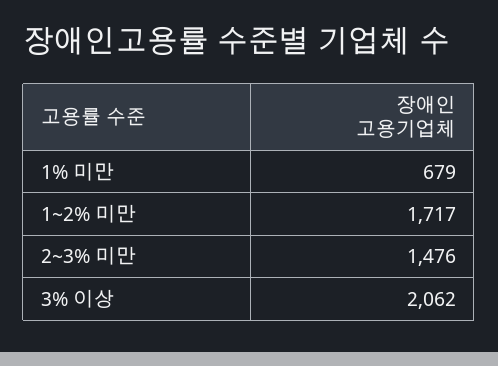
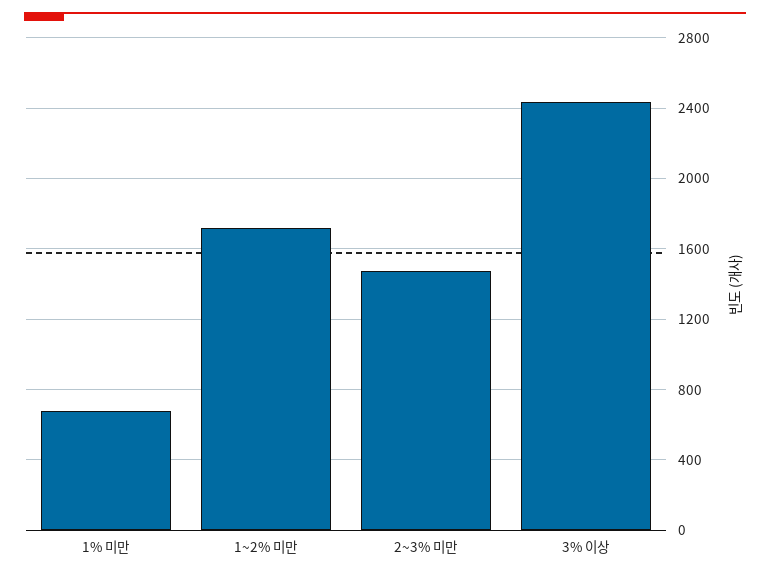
  {
    "1% 미만": 679,
    "1~2% 미만": 1717,
    "2~3% 미만": 1476,
-   "3% 이상": 2062
+   "3% 이상": 2450
  }

